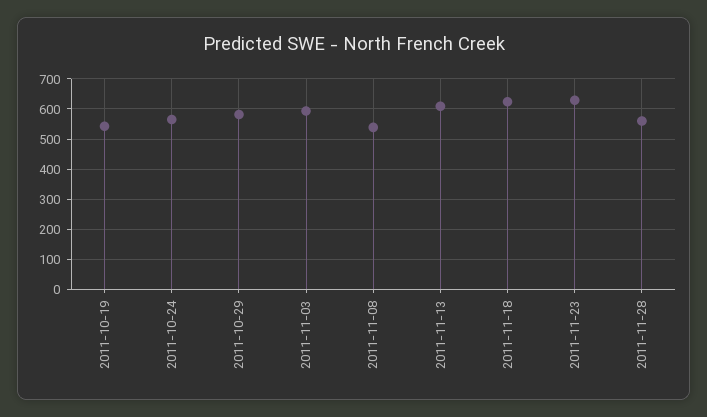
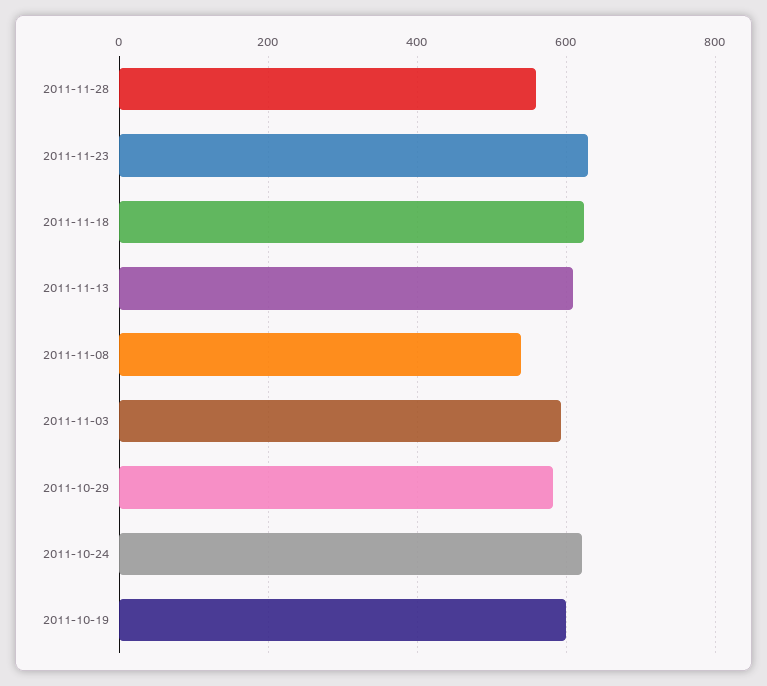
  {
-   "2011-10-19": 540,
+   "2011-10-19": 600,
-   "2011-10-24": 560,
+   "2011-10-24": 620,
    "2011-10-29": 580,
    "2011-11-03": 600,
    "2011-11-08": 540,
    "2011-11-13": 600,
    "2011-11-18": 620,
    "2011-11-23": 620,
    "2011-11-28": 560
  }

